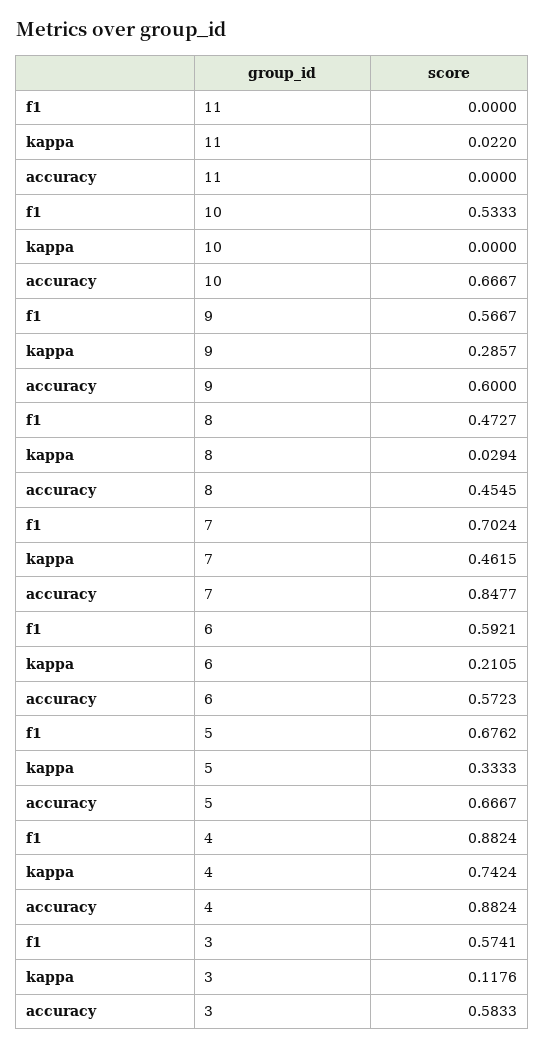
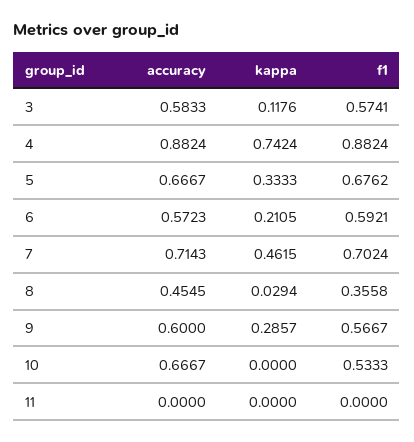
  {
    "f1": {
      "11": 0,
      "10": 0.5333,
      "9": 0.5667,
-     "8": 0.4727,
+     "8": 0.3558,
      "7": 0.7024,
      "6": 0.5921,
      "5": 0.6762,
      "4": 0.8824,
      "3": 0.5741
    },
    "kappa": {
-     "11": 0.022,
+     "11": 0,
      "10": 0,
      "9": 0.2857,
      "8": 0.0294,
      "7": 0.4615,
      "6": 0.2105,
      "5": 0.3333,
      "4": 0.7424,
      "3": 0.1176
    },
    "accuracy": {
      "11": 0,
      "10": 0.6667,
      "9": 0.6,
      "8": 0.4545,
-     "7": 0.8477,
+     "7": 0.7143,
      "6": 0.5723,
      "5": 0.6667,
      "4": 0.8824,
      "3": 0.5833
    }
  }

